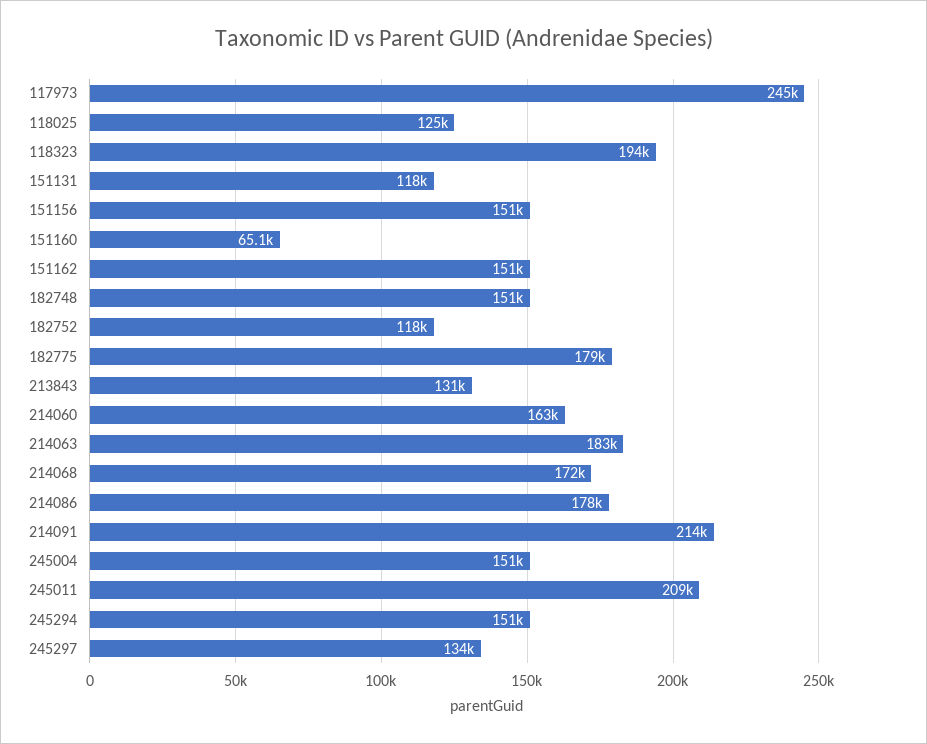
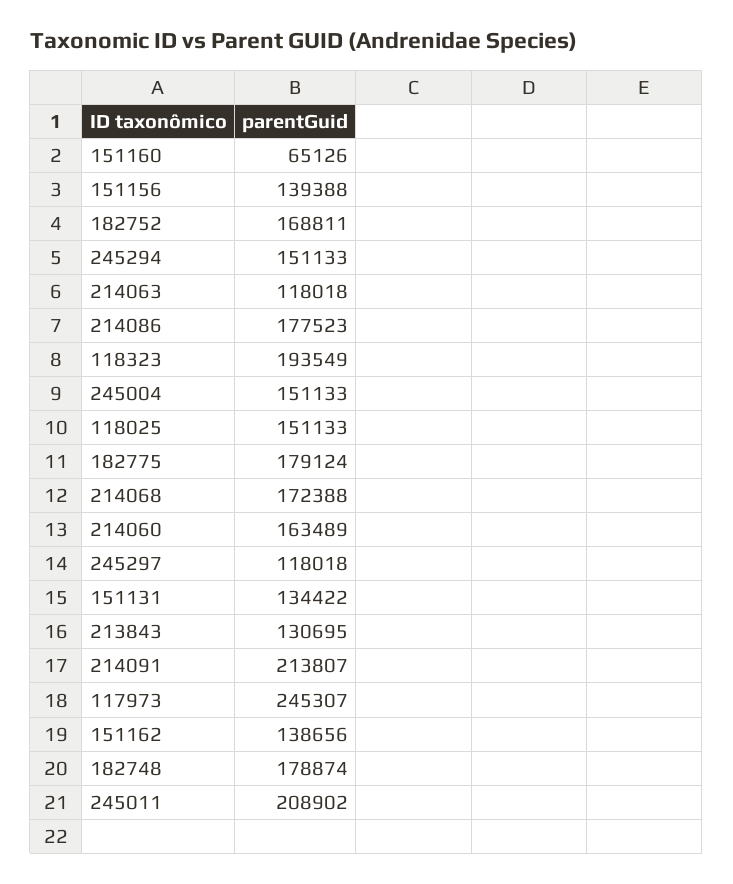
  {
    "117973": 245307,
-   "118025": 125000,
+   "118025": 151133,
    "118323": 193549,
-   "151131": 118000,
+   "151131": 134422,
-   "151156": 151000,
+   "151156": 139388,
    "151160": 65126,
-   "151162": 151000,
+   "151162": 138656,
-   "182748": 151000,
+   "182748": 178874,
-   "182752": 118000,
+   "182752": 168811,
    "182775": 179124,
    "213843": 130695,
    "214060": 163489,
-   "214063": 183000,
+   "214063": 118018,
    "214068": 172388,
    "214086": 177523,
    "214091": 213807,
    "245004": 151133,
    "245011": 208902,
    "245294": 151133,
-   "245297": 134000
+   "245297": 118018
  }

